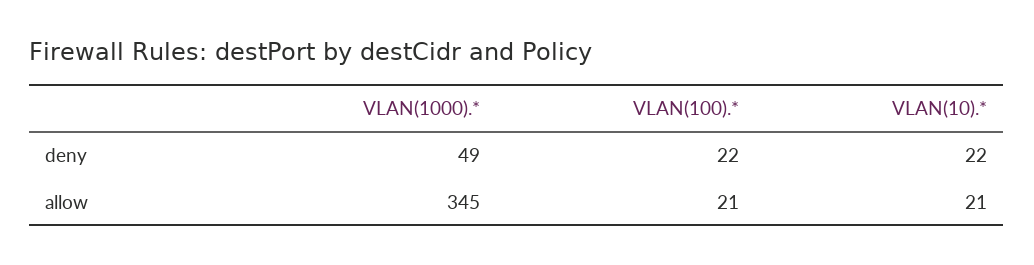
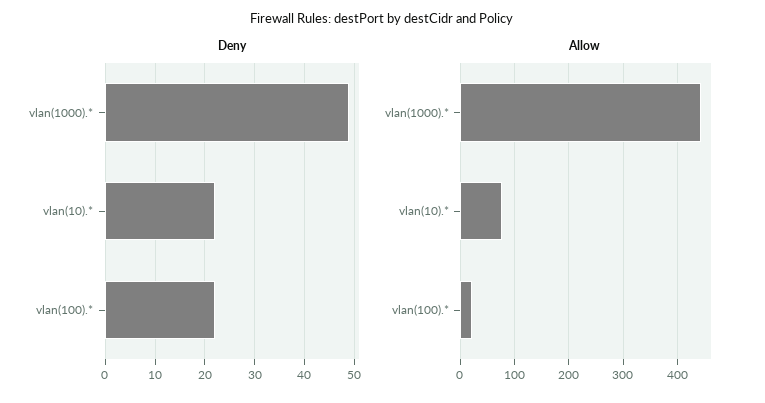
  {
    "deny": {
      "VLAN(1000).*": 49,
      "VLAN(100).*": 22,
      "VLAN(10).*": 22
    },
    "allow": {
-     "VLAN(1000).*": 345,
+     "VLAN(1000).*": 440,
      "VLAN(100).*": 21,
-     "VLAN(10).*": 21
+     "VLAN(10).*": 80
    }
  }

